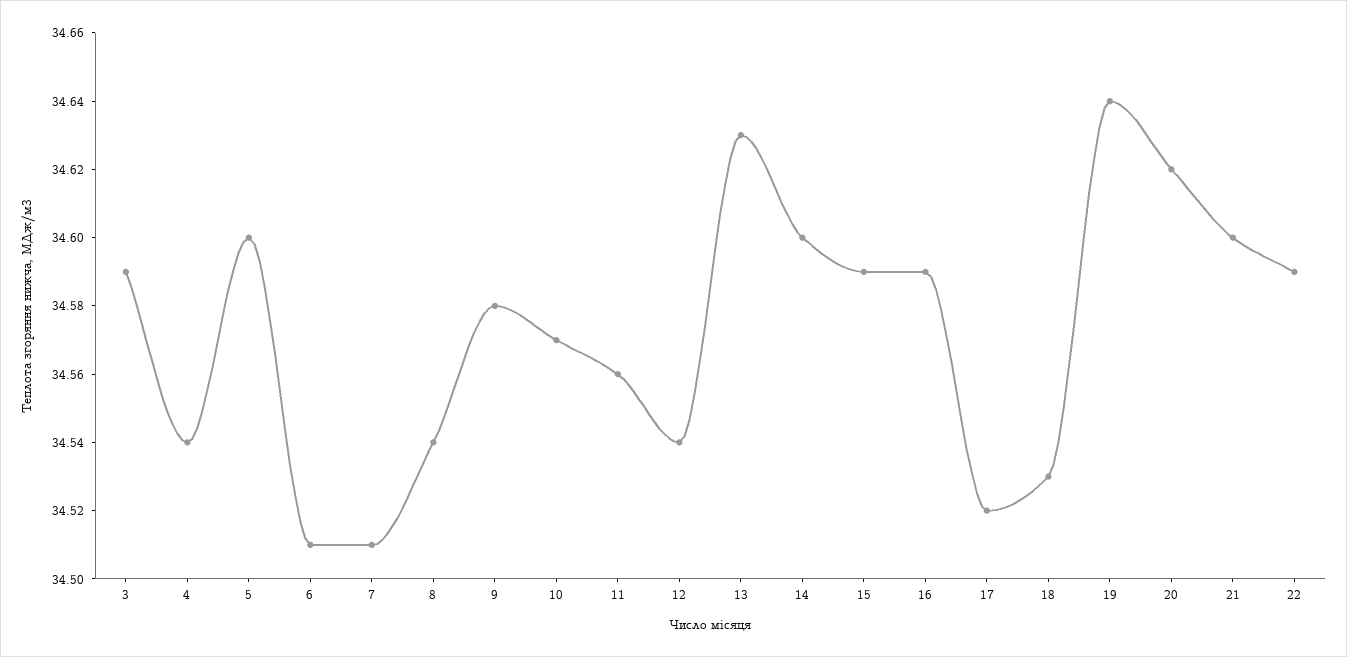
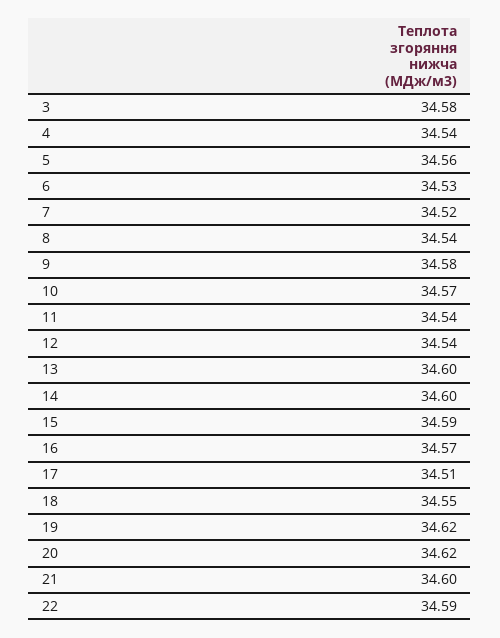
  {
-   "3": 34.59,
+   "3": 34.58,
    "4": 34.54,
-   "5": 34.6,
+   "5": 34.56,
-   "6": 34.51,
+   "6": 34.53,
-   "7": 34.51,
+   "7": 34.52,
    "8": 34.54,
    "9": 34.58,
    "10": 34.57,
-   "11": 34.56,
+   "11": 34.54,
    "12": 34.54,
-   "13": 34.63,
+   "13": 34.6,
    "14": 34.6,
    "15": 34.59,
-   "16": 34.59,
+   "16": 34.57,
-   "17": 34.52,
+   "17": 34.51,
-   "18": 34.53,
+   "18": 34.55,
-   "19": 34.64,
+   "19": 34.62,
    "20": 34.62,
    "21": 34.6,
    "22": 34.59
  }

